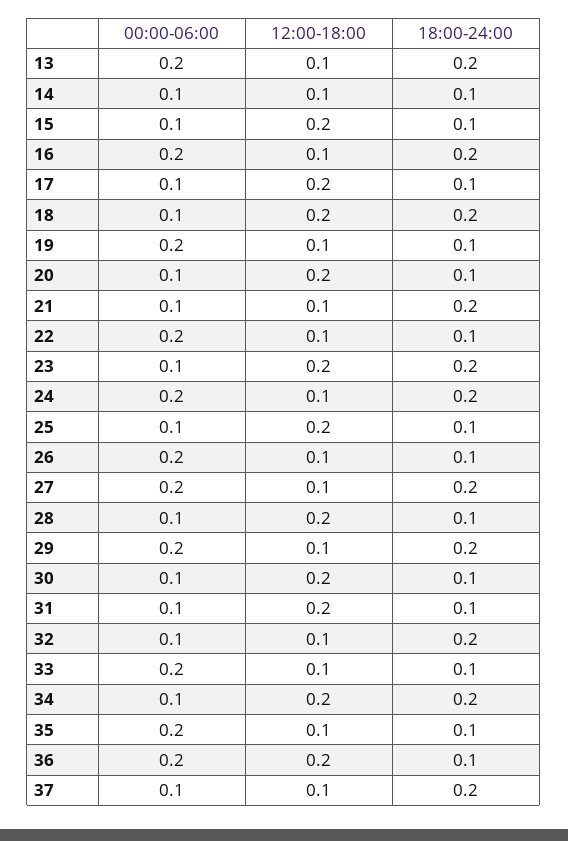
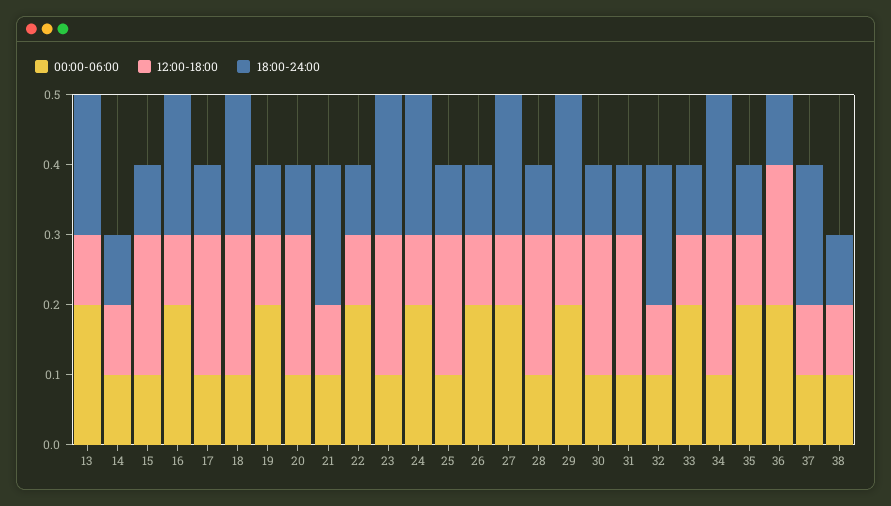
  {
    "00:00-06:00": {
      "13": 0.2,
      "14": 0.1,
      "15": 0.1,
      "16": 0.2,
      "17": 0.1,
      "18": 0.1,
      "19": 0.2,
      "20": 0.1,
      "21": 0.1,
      "22": 0.2,
      "23": 0.1,
      "24": 0.2,
      "25": 0.1,
      "26": 0.2,
      "27": 0.2,
      "28": 0.1,
      "29": 0.2,
      "30": 0.1,
      "31": 0.1,
      "32": 0.1,
      "33": 0.2,
      "34": 0.1,
      "35": 0.2,
      "36": 0.2,
-     "37": 0.1
+     "37": 0.1,
+     "38": 0.1
    },
    "12:00-18:00": {
      "13": 0.1,
      "14": 0.1,
      "15": 0.2,
      "16": 0.1,
      "17": 0.2,
      "18": 0.2,
      "19": 0.1,
      "20": 0.2,
      "21": 0.1,
      "22": 0.1,
      "23": 0.2,
      "24": 0.1,
      "25": 0.2,
      "26": 0.1,
      "27": 0.1,
      "28": 0.2,
      "29": 0.1,
      "30": 0.2,
      "31": 0.2,
      "32": 0.1,
      "33": 0.1,
      "34": 0.2,
      "35": 0.1,
      "36": 0.2,
-     "37": 0.1
+     "37": 0.1,
+     "38": 0.1
    },
    "18:00-24:00": {
      "13": 0.2,
      "14": 0.1,
      "15": 0.1,
      "16": 0.2,
      "17": 0.1,
      "18": 0.2,
      "19": 0.1,
      "20": 0.1,
      "21": 0.2,
      "22": 0.1,
      "23": 0.2,
      "24": 0.2,
      "25": 0.1,
      "26": 0.1,
      "27": 0.2,
      "28": 0.1,
      "29": 0.2,
      "30": 0.1,
      "31": 0.1,
      "32": 0.2,
      "33": 0.1,
      "34": 0.2,
      "35": 0.1,
      "36": 0.1,
-     "37": 0.2
+     "37": 0.2,
+     "38": 0.1
    }
  }

